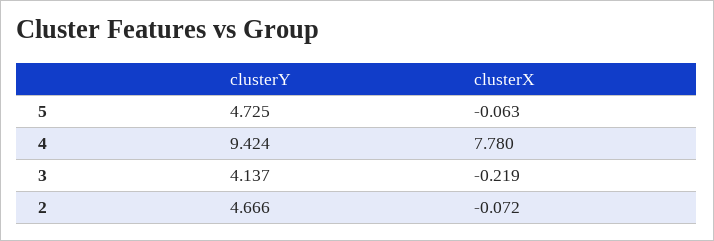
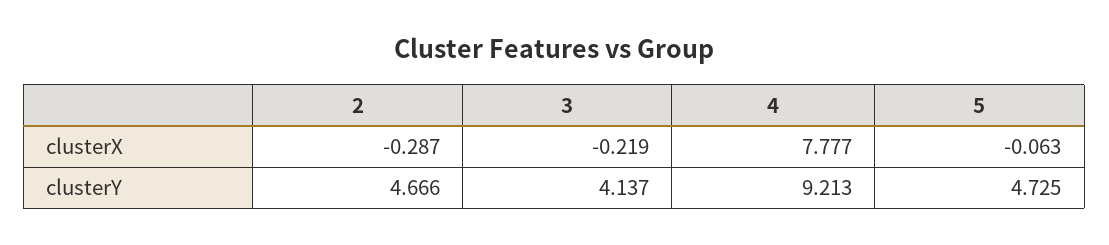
  {
    "clusterY": {
      "5": 4.725,
-     "4": 9.424,
+     "4": 9.213,
      "3": 4.137,
      "2": 4.666
    },
    "clusterX": {
      "5": -0.063,
-     "4": 7.78,
+     "4": 7.777,
      "3": -0.219,
-     "2": -0.072
+     "2": -0.287
    }
  }

